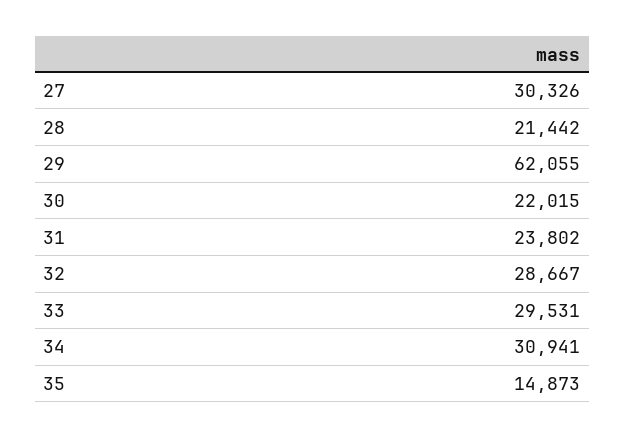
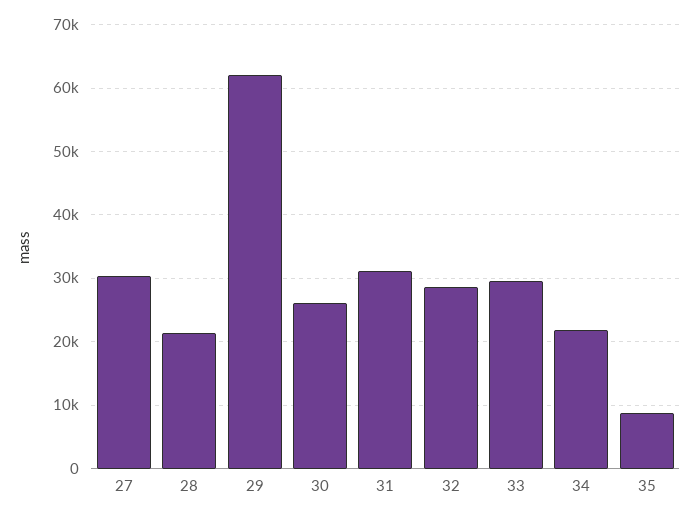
  {
    "27": 30326,
    "28": 21442,
    "29": 62055,
-   "30": 22015,
+   "30": 26000,
-   "31": 23802,
+   "31": 31000,
    "32": 28667,
    "33": 29531,
-   "34": 30941,
+   "34": 22000,
-   "35": 14873
+   "35": 9000
  }

